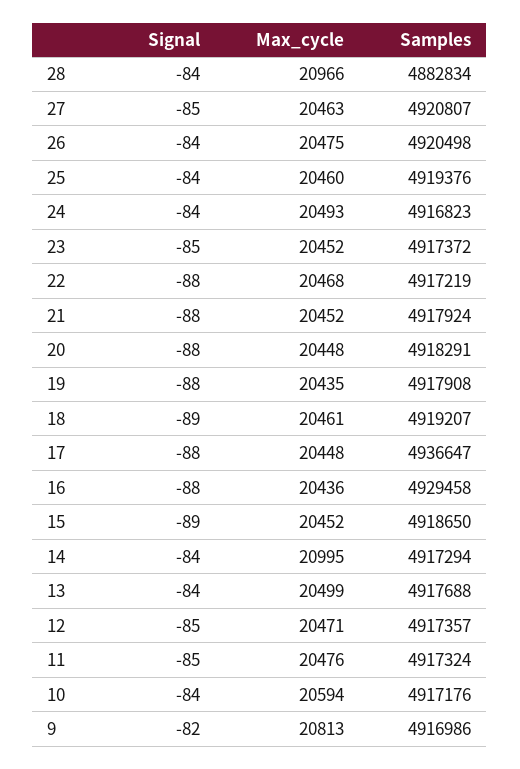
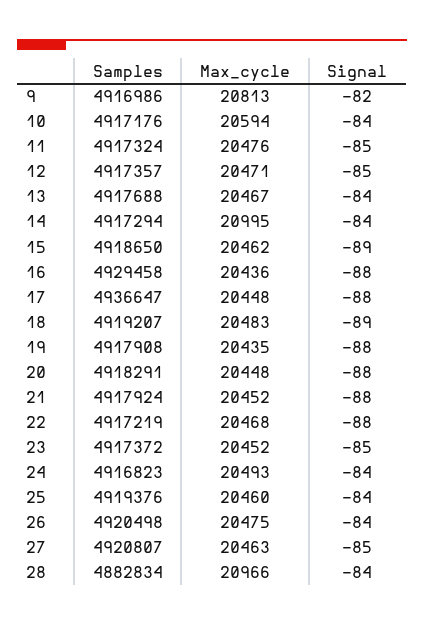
  {
    "Signal": {
      "28": -84,
      "27": -85,
      "26": -84,
      "25": -84,
      "24": -84,
      "23": -85,
      "22": -88,
      "21": -88,
      "20": -88,
      "19": -88,
      "18": -89,
      "17": -88,
      "16": -88,
      "15": -89,
      "14": -84,
      "13": -84,
      "12": -85,
      "11": -85,
      "10": -84,
      "9": -82
    },
    "Max_cycle": {
      "28": 20966,
      "27": 20463,
      "26": 20475,
      "25": 20460,
      "24": 20493,
      "23": 20452,
      "22": 20468,
      "21": 20452,
      "20": 20448,
      "19": 20435,
-     "18": 20461,
+     "18": 20483,
      "17": 20448,
      "16": 20436,
-     "15": 20452,
+     "15": 20462,
      "14": 20995,
-     "13": 20499,
+     "13": 20467,
      "12": 20471,
      "11": 20476,
      "10": 20594,
      "9": 20813
    },
    "Samples": {
      "28": 4882834,
      "27": 4920807,
      "26": 4920498,
      "25": 4919376,
      "24": 4916823,
      "23": 4917372,
      "22": 4917219,
      "21": 4917924,
      "20": 4918291,
      "19": 4917908,
      "18": 4919207,
      "17": 4936647,
      "16": 4929458,
      "15": 4918650,
      "14": 4917294,
      "13": 4917688,
      "12": 4917357,
      "11": 4917324,
      "10": 4917176,
      "9": 4916986
    }
  }

